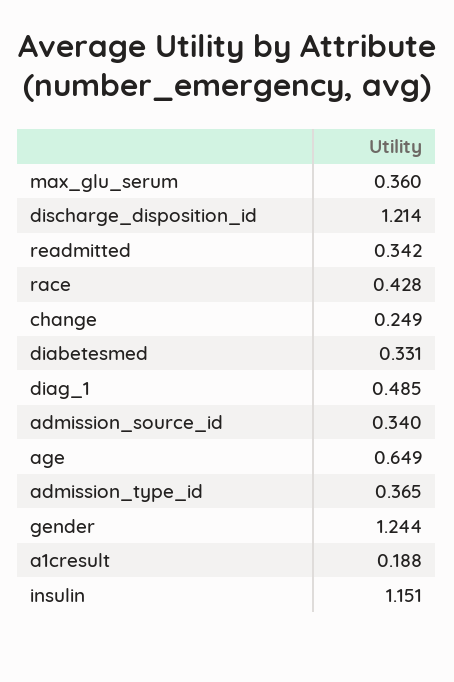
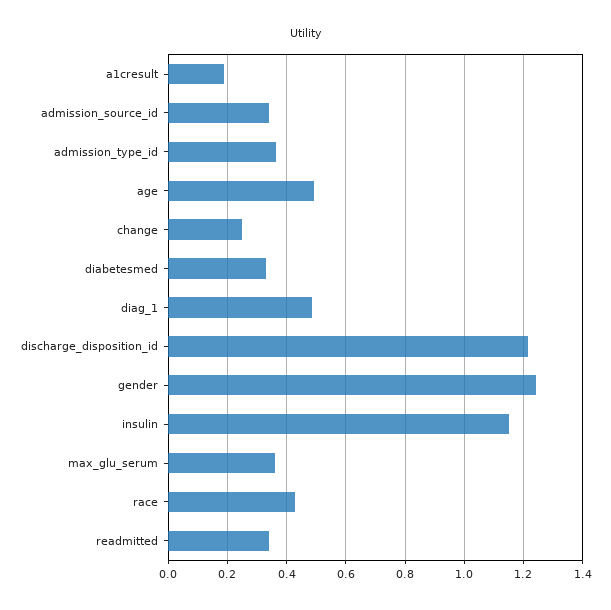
  {
    "max_glu_serum": 0.36,
    "discharge_disposition_id": 1.214,
    "readmitted": 0.342,
    "race": 0.428,
    "change": 0.249,
    "diabetesmed": 0.331,
    "diag_1": 0.485,
    "admission_source_id": 0.34,
-   "age": 0.649,
+   "age": 0.5,
    "admission_type_id": 0.365,
    "gender": 1.244,
    "a1cresult": 0.188,
    "insulin": 1.151
  }

